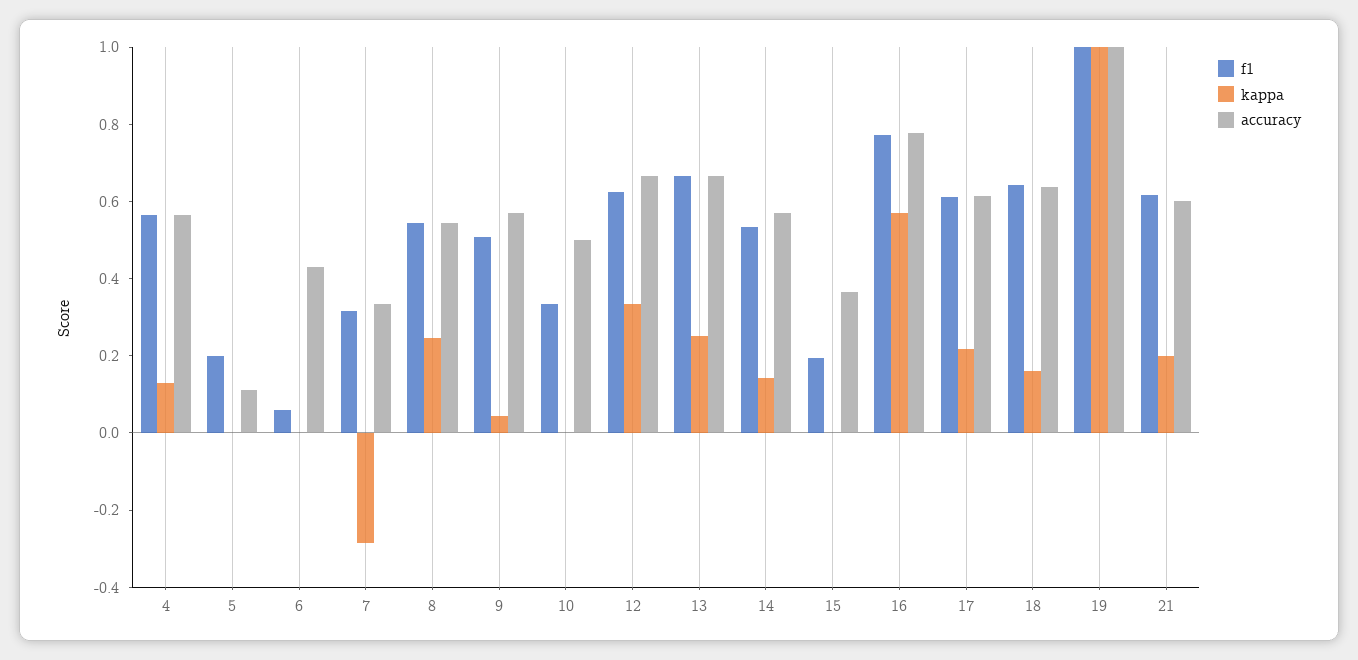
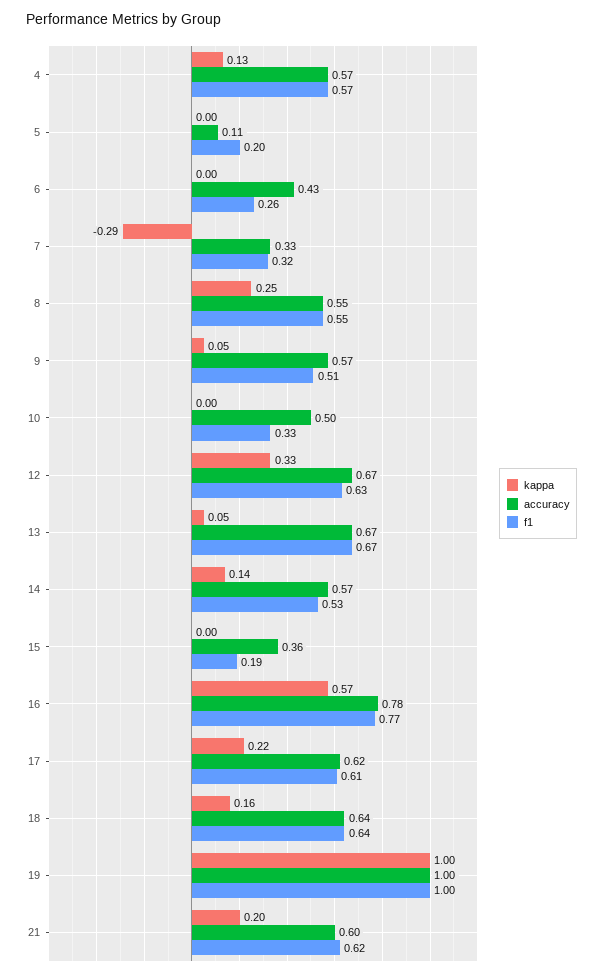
  {
    "f1": {
      "4": 0.57,
      "5": 0.2,
-     "6": 0.05,
+     "6": 0.26,
      "7": 0.32,
      "8": 0.55,
      "9": 0.51,
      "10": 0.33,
      "12": 0.63,
      "13": 0.67,
      "14": 0.53,
      "15": 0.19,
      "16": 0.77,
      "17": 0.61,
      "18": 0.64,
      "19": 1,
      "21": 0.62
    },
    "kappa": {
      "4": 0.13,
      "5": 0,
      "6": 0,
      "7": -0.29,
      "8": 0.25,
      "9": 0.05,
      "10": 0,
      "12": 0.33,
-     "13": 0.25,
+     "13": 0.05,
      "14": 0.14,
      "15": 0,
      "16": 0.57,
      "17": 0.22,
      "18": 0.16,
      "19": 1,
      "21": 0.2
    },
    "accuracy": {
      "4": 0.57,
      "5": 0.11,
      "6": 0.43,
      "7": 0.33,
      "8": 0.55,
      "9": 0.57,
      "10": 0.5,
      "12": 0.67,
      "13": 0.67,
      "14": 0.57,
      "15": 0.36,
      "16": 0.78,
      "17": 0.62,
      "18": 0.64,
      "19": 1,
      "21": 0.6
    }
  }

